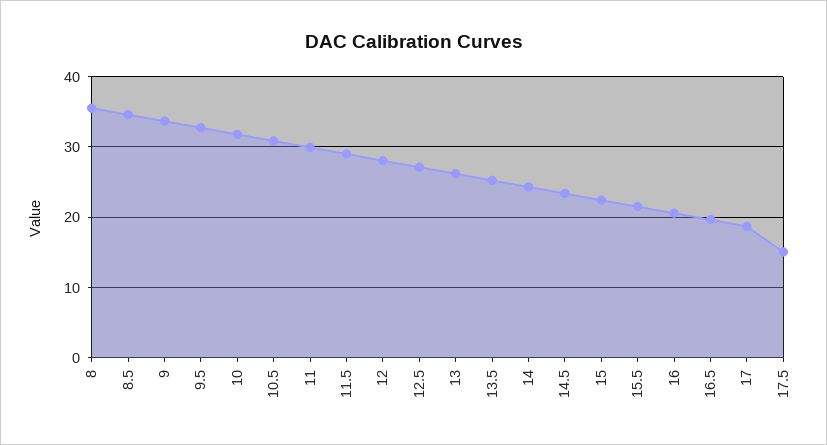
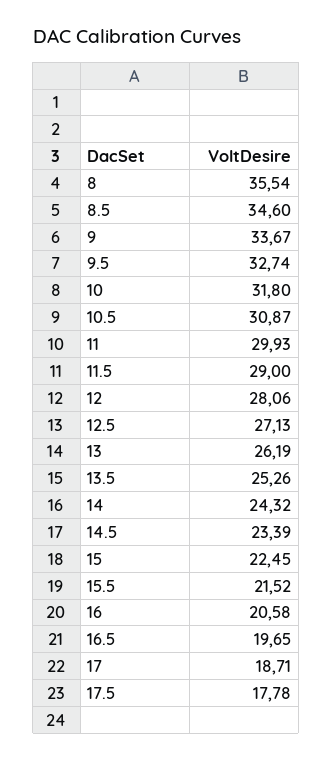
  {
    "8": 35.54,
    "8.5": 34.6,
    "9": 33.67,
    "9.5": 32.74,
    "10": 31.8,
    "10.5": 30.87,
    "11": 29.93,
    "11.5": 29,
    "12": 28.06,
    "12.5": 27.13,
    "13": 26.19,
    "13.5": 25.26,
    "14": 24.32,
    "14.5": 23.39,
    "15": 22.45,
    "15.5": 21.52,
    "16": 20.58,
    "16.5": 19.65,
    "17": 18.71,
-   "17.5": 15
+   "17.5": 17.78
  }

